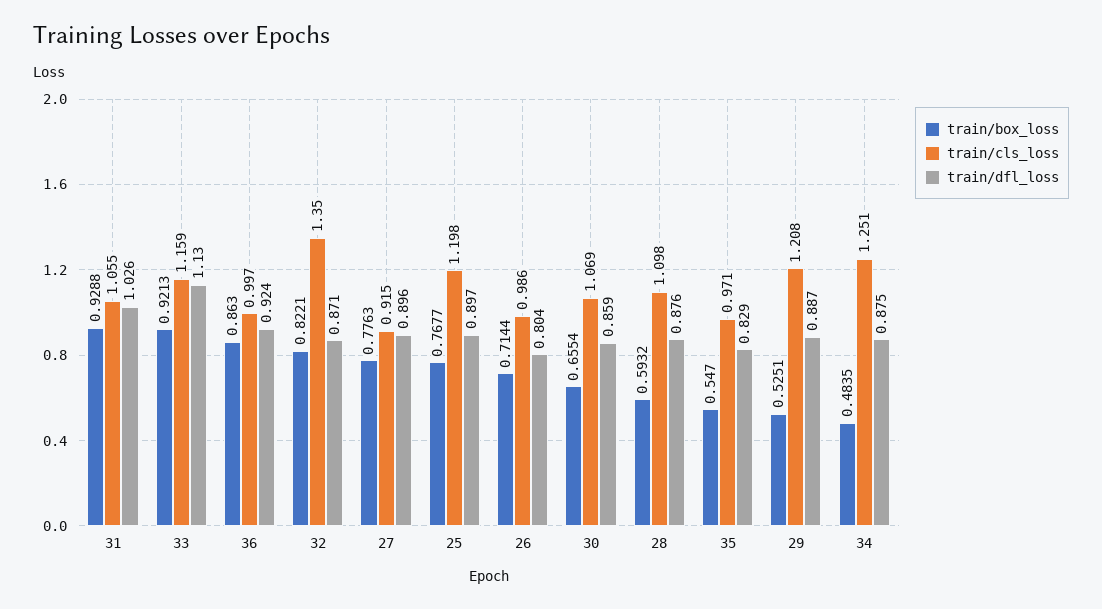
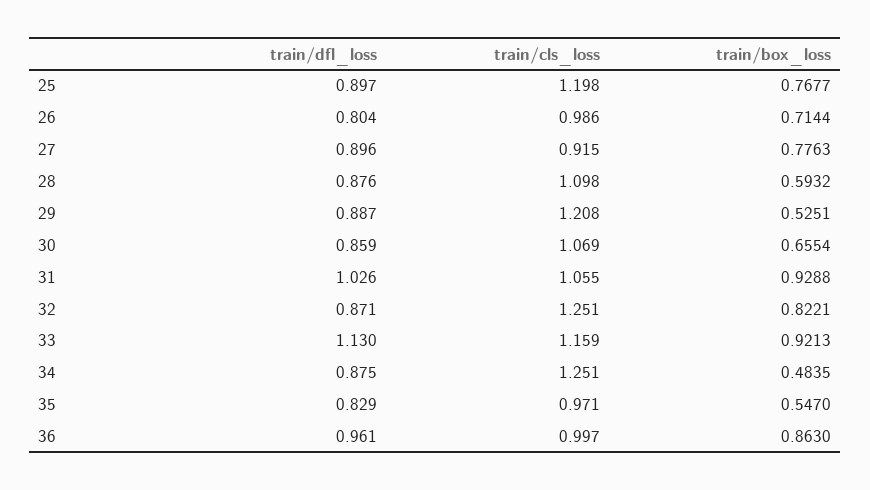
  {
    "train/box_loss": {
      "31": 0.9288,
      "33": 0.9213,
      "36": 0.863,
      "32": 0.8221,
      "27": 0.7763,
      "25": 0.7677,
      "26": 0.7144,
      "30": 0.6554,
      "28": 0.5932,
      "35": 0.547,
      "29": 0.5251,
      "34": 0.4835
    },
    "train/cls_loss": {
      "31": 1.055,
      "33": 1.159,
      "36": 0.997,
-     "32": 1.35,
+     "32": 1.251,
      "27": 0.915,
      "25": 1.198,
      "26": 0.986,
      "30": 1.069,
      "28": 1.098,
      "35": 0.971,
      "29": 1.208,
      "34": 1.251
    },
    "train/dfl_loss": {
      "31": 1.026,
      "33": 1.13,
-     "36": 0.924,
+     "36": 0.961,
      "32": 0.871,
      "27": 0.896,
      "25": 0.897,
      "26": 0.804,
      "30": 0.859,
      "28": 0.876,
      "35": 0.829,
      "29": 0.887,
      "34": 0.875
    }
  }

